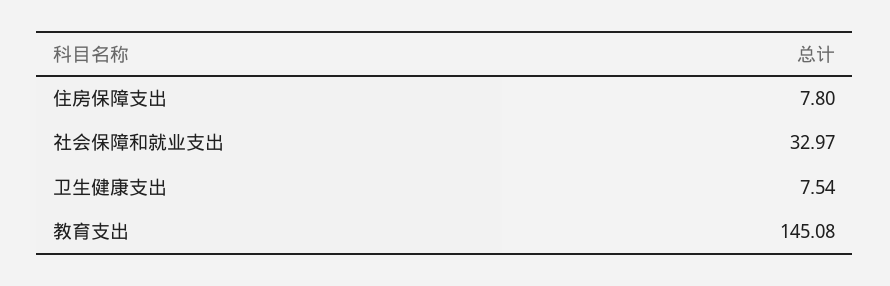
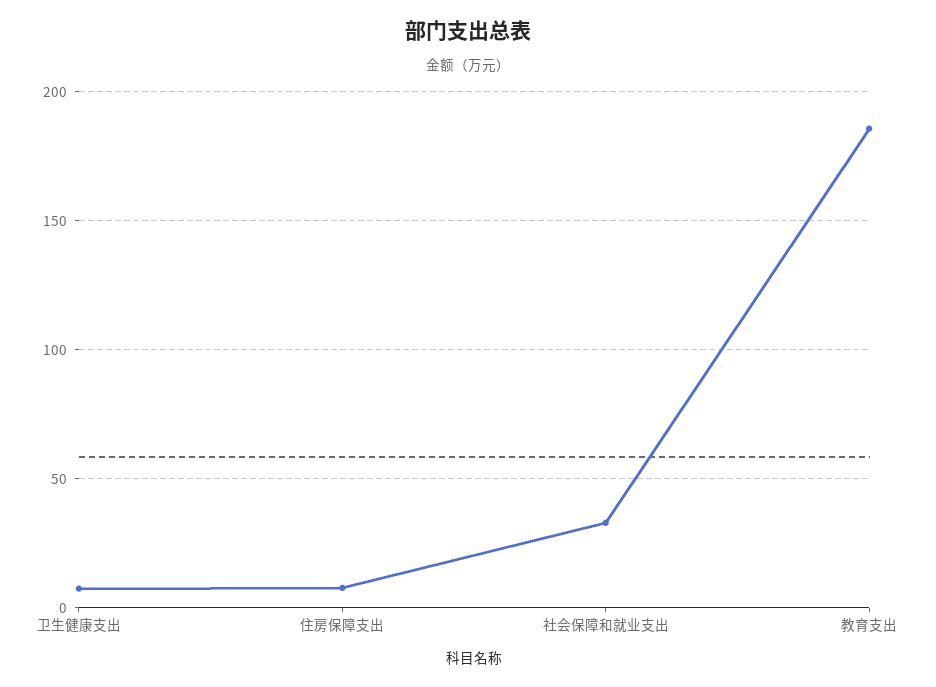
  {
    "住房保障支出": 7.8,
    "社会保障和就业支出": 32.97,
    "卫生健康支出": 7.54,
-   "教育支出": 145.08
+   "教育支出": 185
  }

